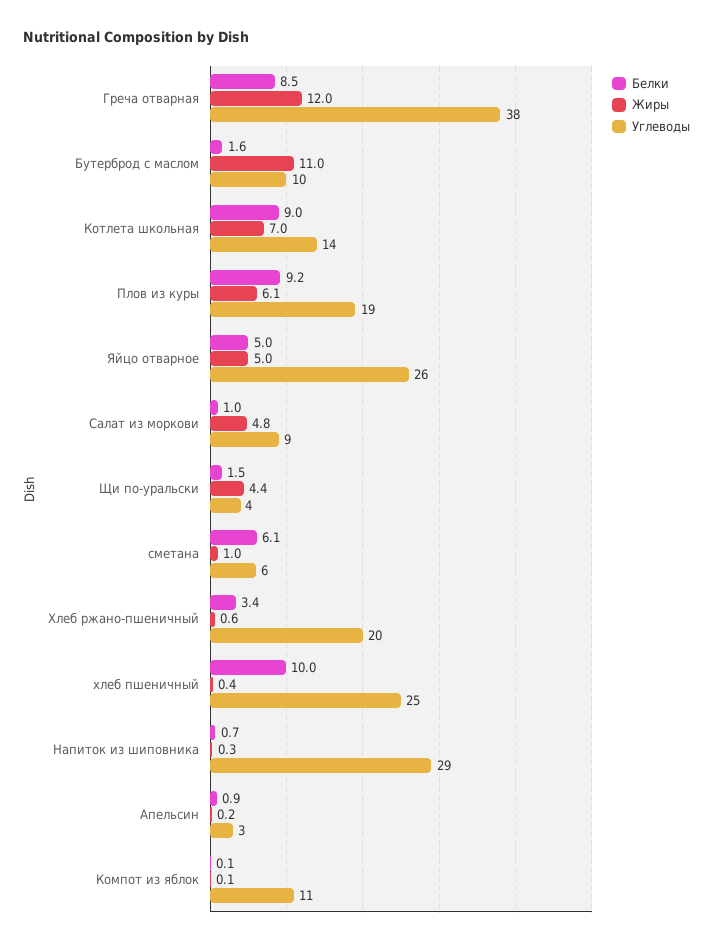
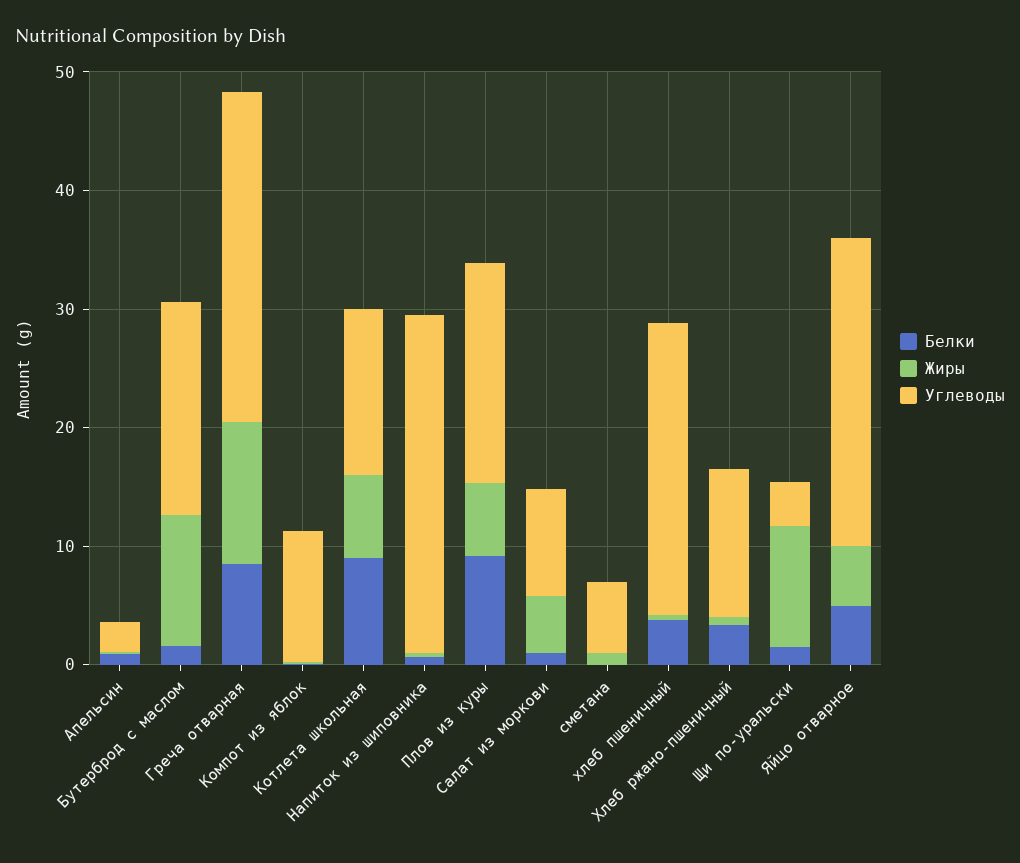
  {
    "Белки": {
      "Греча отварная": 8.5,
      "Бутерброд с маслом": 1.6,
      "Котлета школьная": 9,
      "Плов из куры": 9.2,
      "Яйцо отварное": 5,
      "Салат из моркови": 1,
      "Щи по-уральски": 1.5,
-     "сметана": 6.1,
+     "сметана": 0,
      "Хлеб ржано-пшеничный": 3.4,
-     "хлеб пшеничный": 10,
+     "хлеб пшеничный": 4,
      "Напиток из шиповника": 0.7,
      "Апельсин": 0.9,
      "Компот из яблок": 0.1
    },
    "Жиры": {
      "Греча отварная": 12,
      "Бутерброд с маслом": 11,
      "Котлета школьная": 7,
      "Плов из куры": 6.1,
      "Яйцо отварное": 5,
      "Салат из моркови": 4.8,
-     "Щи по-уральски": 4.4,
+     "Щи по-уральски": 10,
      "сметана": 1,
      "Хлеб ржано-пшеничный": 0.6,
      "хлеб пшеничный": 0.4,
      "Напиток из шиповника": 0.3,
      "Апельсин": 0.2,
      "Компот из яблок": 0.1
    },
    "Углеводы": {
-     "Греча отварная": 38,
+     "Греча отварная": 28,
-     "Бутерброд с маслом": 10,
+     "Бутерброд с маслом": 18,
      "Котлета школьная": 14,
      "Плов из куры": 19,
      "Яйцо отварное": 26,
      "Салат из моркови": 9,
      "Щи по-уральски": 4,
      "сметана": 6,
-     "Хлеб ржано-пшеничный": 20,
+     "Хлеб ржано-пшеничный": 12,
      "хлеб пшеничный": 25,
      "Напиток из шиповника": 29,
      "Апельсин": 3,
      "Компот из яблок": 11
    }
  }

